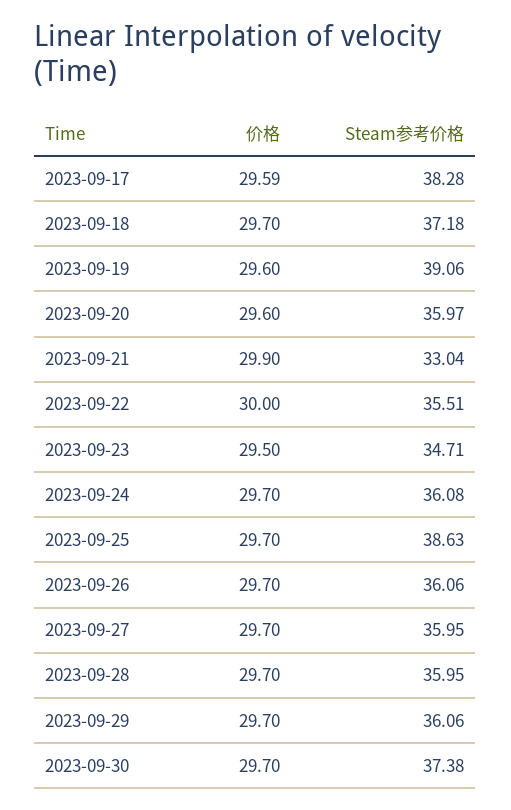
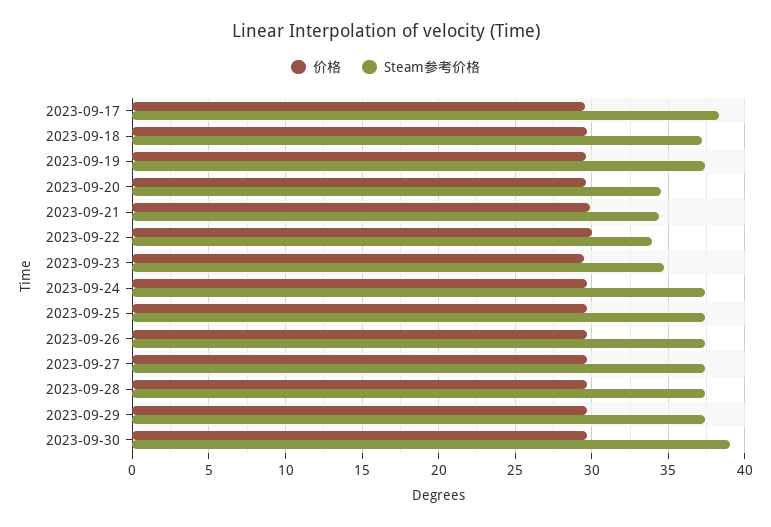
  {
    "价格": {
      "2023-09-17": 29.59,
      "2023-09-18": 29.7,
      "2023-09-19": 29.6,
      "2023-09-20": 29.6,
      "2023-09-21": 29.9,
      "2023-09-22": 30,
      "2023-09-23": 29.5,
      "2023-09-24": 29.7,
      "2023-09-25": 29.7,
      "2023-09-26": 29.7,
      "2023-09-27": 29.7,
      "2023-09-28": 29.7,
      "2023-09-29": 29.7,
      "2023-09-30": 29.7
    },
    "Steam参考价格": {
      "2023-09-17": 38.28,
      "2023-09-18": 37.18,
-     "2023-09-19": 39.06,
+     "2023-09-19": 37.5,
-     "2023-09-20": 35.97,
+     "2023-09-20": 34.5,
-     "2023-09-21": 33.04,
+     "2023-09-21": 34.5,
-     "2023-09-22": 35.51,
+     "2023-09-22": 34,
      "2023-09-23": 34.71,
-     "2023-09-24": 36.08,
+     "2023-09-24": 37.5,
-     "2023-09-25": 38.63,
+     "2023-09-25": 37.5,
-     "2023-09-26": 36.06,
+     "2023-09-26": 37.5,
-     "2023-09-27": 35.95,
+     "2023-09-27": 37.5,
-     "2023-09-28": 35.95,
+     "2023-09-28": 37.5,
-     "2023-09-29": 36.06,
+     "2023-09-29": 37.5,
-     "2023-09-30": 37.38
+     "2023-09-30": 39
    }
  }

